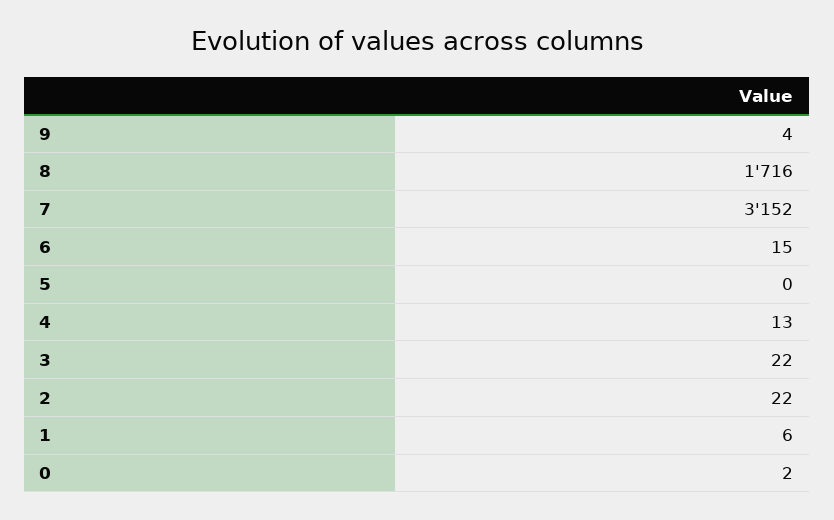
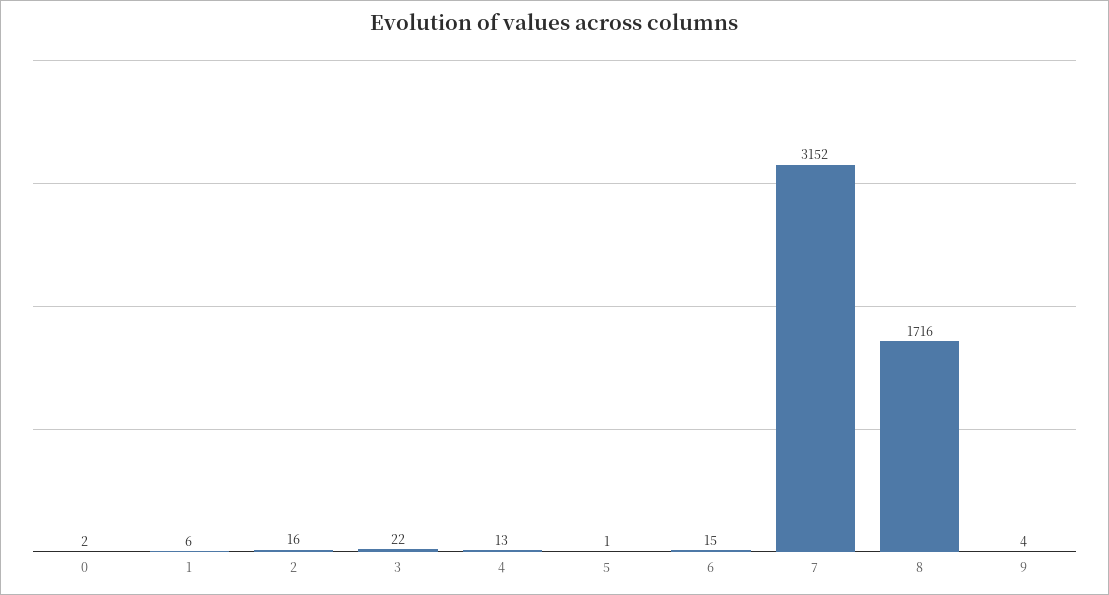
  {
    "9": 4,
    "8": 1716,
    "7": 3152,
    "6": 15,
-   "5": 0,
+   "5": 1,
    "4": 13,
    "3": 22,
-   "2": 22,
+   "2": 16,
    "1": 6,
    "0": 2
  }

